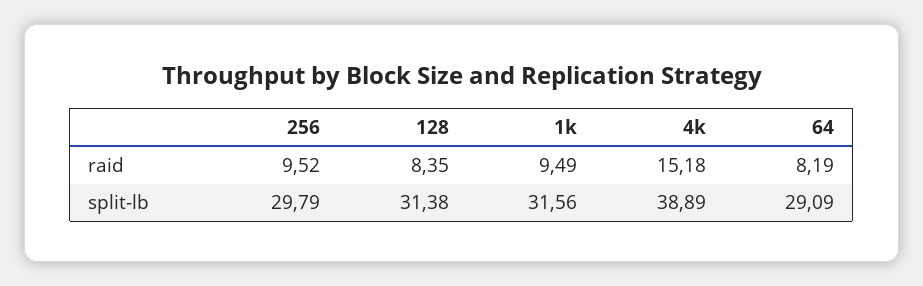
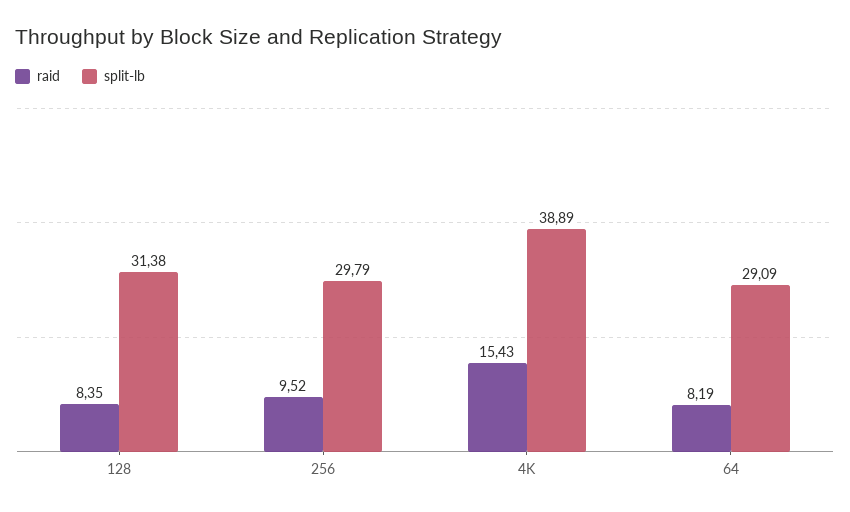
  {
    "raid": {
      "256": 9.52,
      "128": 8.35,
-     "1k": 9.49,
-     "4k": 15.18,
+     "4k": 15.43,
      "64": 8.19
    },
    "split-lb": {
      "256": 29.79,
      "128": 31.38,
-     "1k": 31.56,
      "4k": 38.89,
      "64": 29.09
    }
  }

